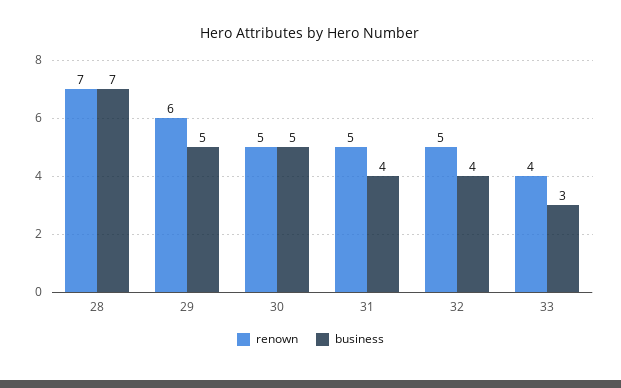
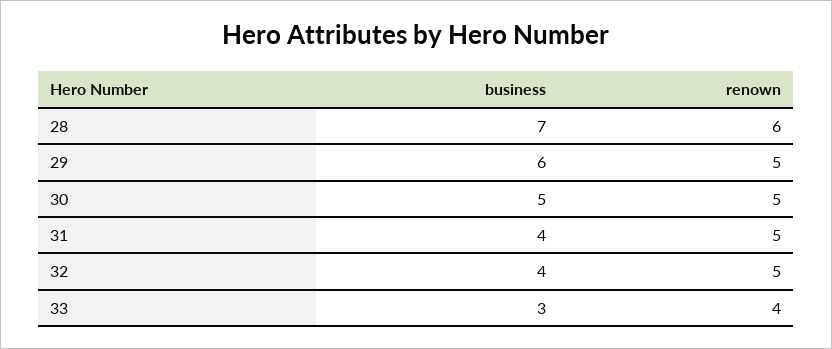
  {
    "renown": {
-     "28": 7,
+     "28": 6,
-     "29": 6,
+     "29": 5,
      "30": 5,
      "31": 5,
      "32": 5,
      "33": 4
    },
    "business": {
      "28": 7,
-     "29": 5,
+     "29": 6,
      "30": 5,
      "31": 4,
      "32": 4,
      "33": 3
    }
  }

